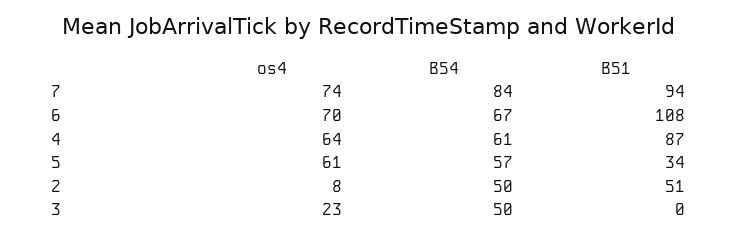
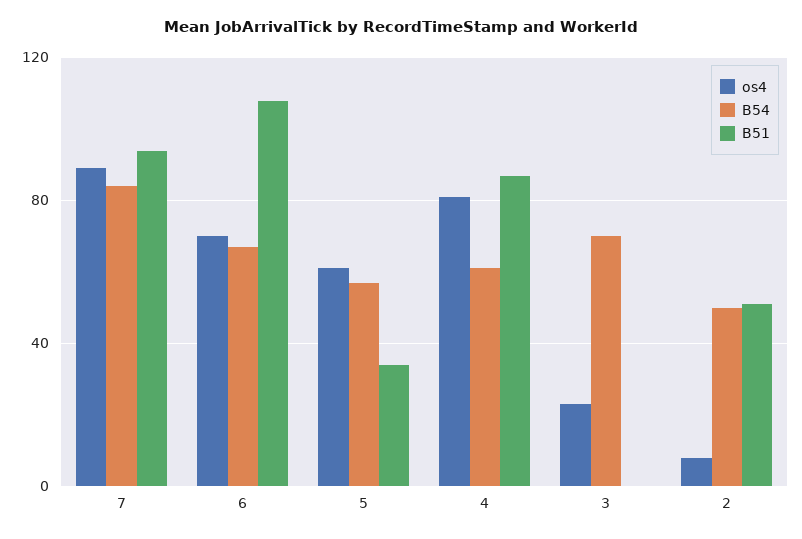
  {
    "os4": {
-     "7": 74,
+     "7": 90,
      "6": 70,
-     "4": 64,
+     "4": 80,
      "5": 61,
      "2": 8,
      "3": 23
    },
    "B54": {
      "7": 84,
      "6": 67,
      "4": 61,
      "5": 57,
      "2": 50,
-     "3": 50
+     "3": 70
    },
    "B51": {
      "7": 94,
      "6": 108,
      "4": 87,
      "5": 34,
      "2": 51,
      "3": 0
    }
  }

